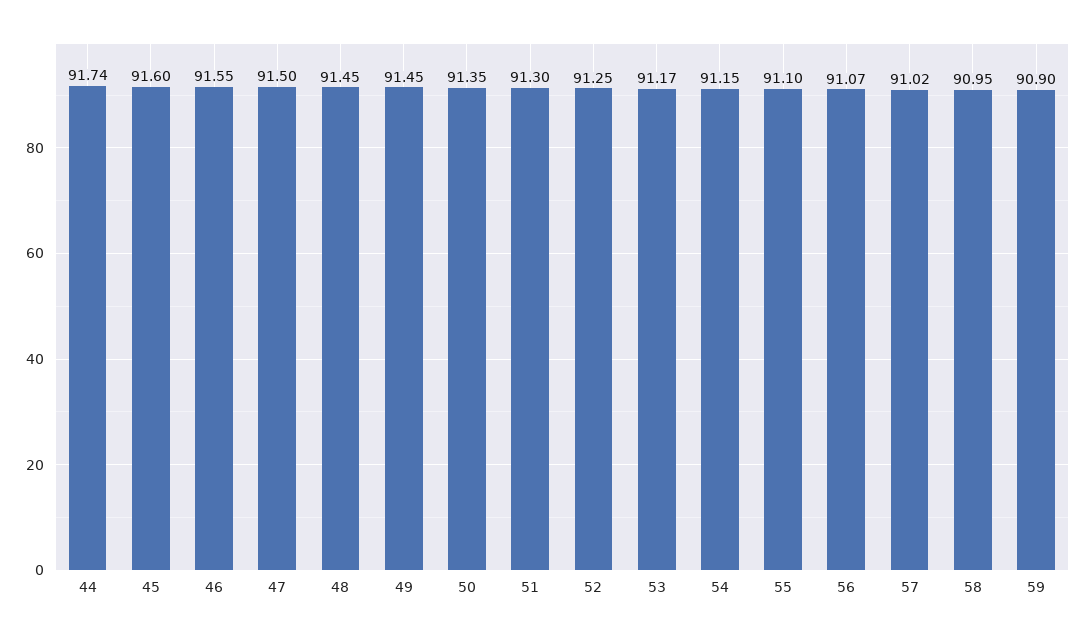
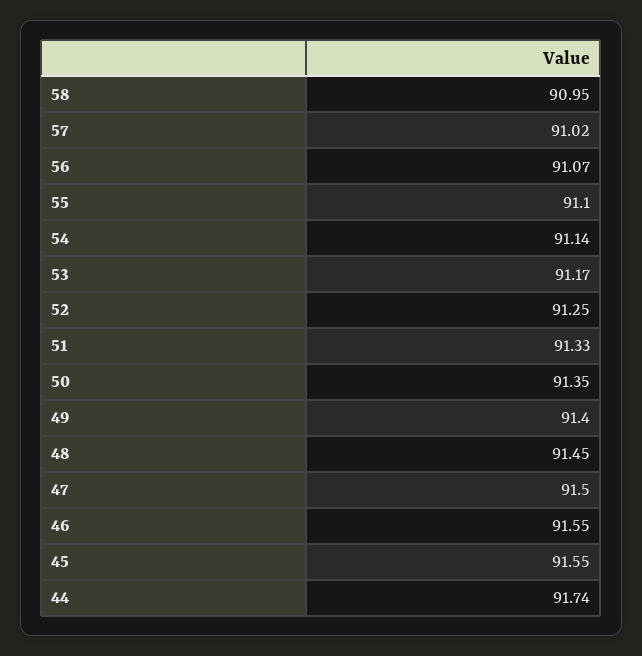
  {
    "44": 91.74,
-   "45": 91.6,
+   "45": 91.55,
    "46": 91.55,
    "47": 91.5,
    "48": 91.45,
-   "49": 91.45,
+   "49": 91.4,
    "50": 91.35,
-   "51": 91.3,
+   "51": 91.33,
    "52": 91.25,
    "53": 91.17,
-   "54": 91.15,
+   "54": 91.14,
    "55": 91.1,
    "56": 91.07,
    "57": 91.02,
-   "58": 90.95,
+   "58": 90.95
-   "59": 90.9
  }

